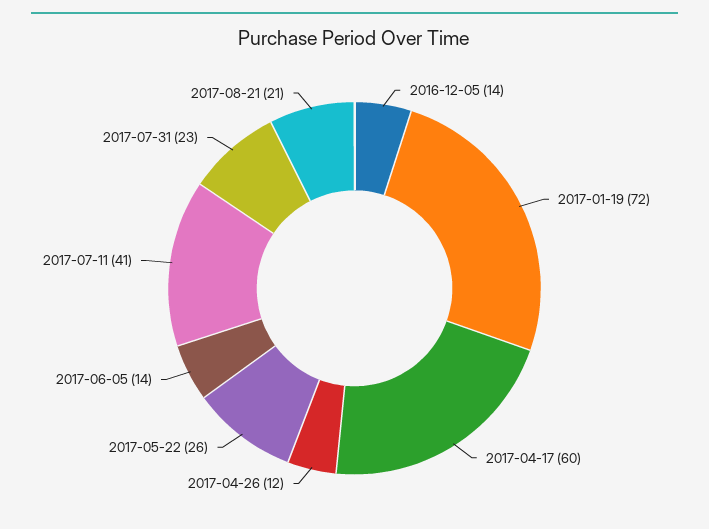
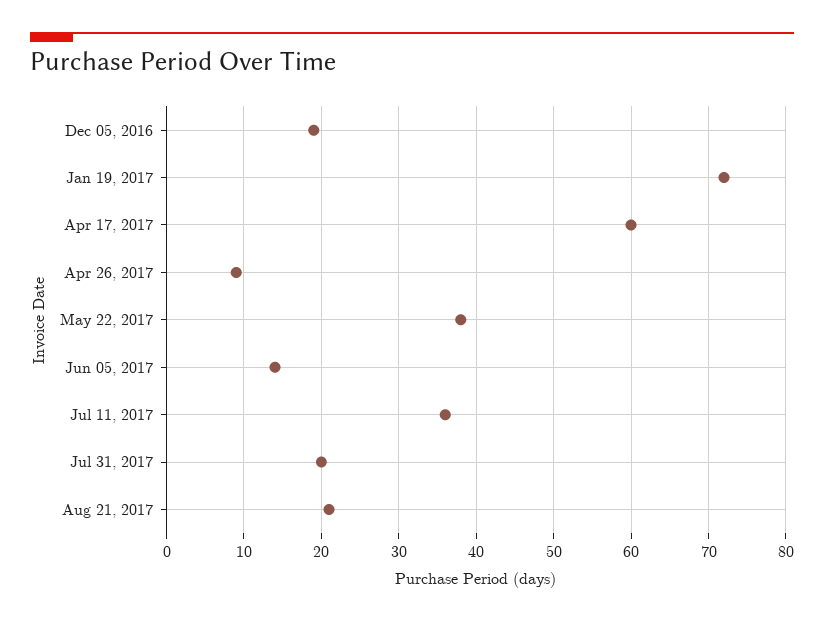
  {
-   "2016-12-05": 14,
+   "2016-12-05": 19,
    "2017-01-19": 72,
    "2017-04-17": 60,
-   "2017-04-26": 12,
+   "2017-04-26": 9,
-   "2017-05-22": 26,
+   "2017-05-22": 38,
    "2017-06-05": 14,
-   "2017-07-11": 41,
+   "2017-07-11": 36,
-   "2017-07-31": 23,
+   "2017-07-31": 20,
    "2017-08-21": 21
  }

